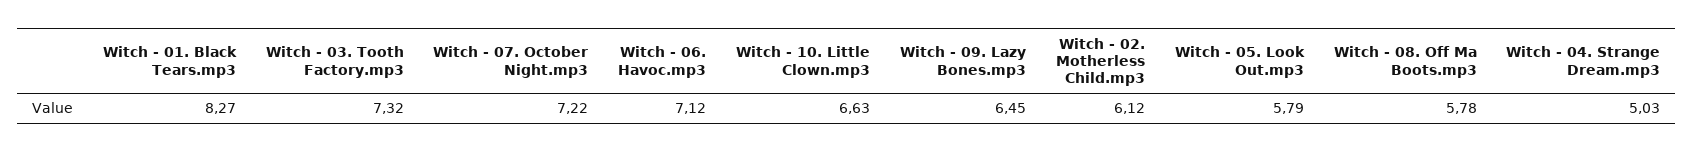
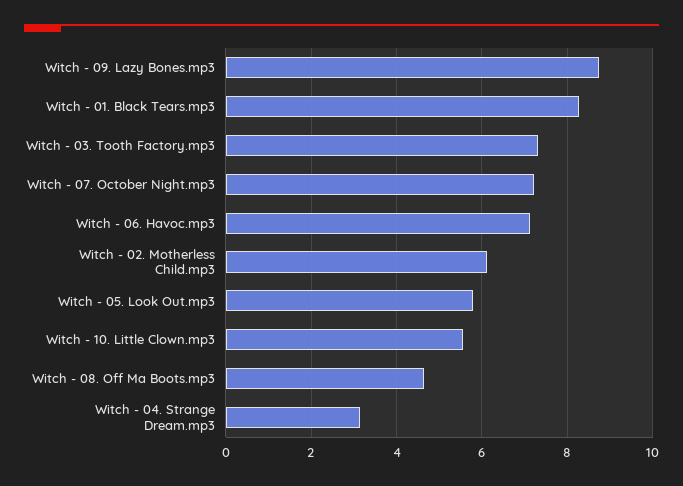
  {
    "Witch - 01. Black Tears.mp3": 8.27,
    "Witch - 03. Tooth Factory.mp3": 7.32,
    "Witch - 07. October Night.mp3": 7.22,
    "Witch - 06. Havoc.mp3": 7.12,
-   "Witch - 10. Little Clown.mp3": 6.63,
+   "Witch - 10. Little Clown.mp3": 5.6,
-   "Witch - 09. Lazy Bones.mp3": 6.45,
+   "Witch - 09. Lazy Bones.mp3": 8.8,
    "Witch - 02. Motherless Child.mp3": 6.12,
    "Witch - 05. Look Out.mp3": 5.79,
-   "Witch - 08. Off Ma Boots.mp3": 5.78,
+   "Witch - 08. Off Ma Boots.mp3": 4.6,
-   "Witch - 04. Strange Dream.mp3": 5.03
+   "Witch - 04. Strange Dream.mp3": 3.2
  }

